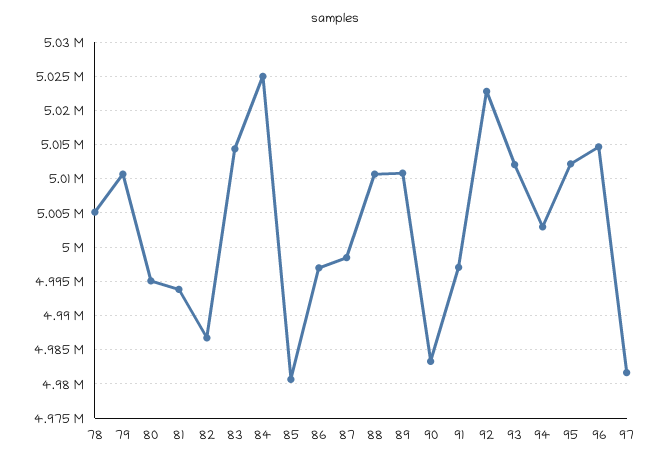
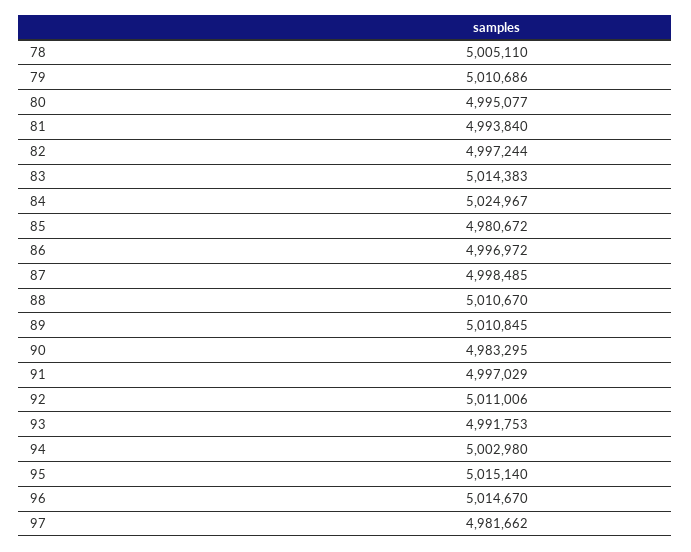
  {
    "78": 5005110,
    "79": 5010686,
    "80": 4995077,
    "81": 4993840,
-   "82": 4987000,
+   "82": 4997244,
    "83": 5014383,
    "84": 5024967,
    "85": 4980672,
    "86": 4996972,
    "87": 4998485,
    "88": 5010670,
    "89": 5010845,
    "90": 4983295,
    "91": 4997029,
-   "92": 5023000,
+   "92": 5011006,
-   "93": 5012000,
+   "93": 4991753,
    "94": 5002980,
-   "95": 5012000,
+   "95": 5015140,
    "96": 5014670,
    "97": 4981662
  }

